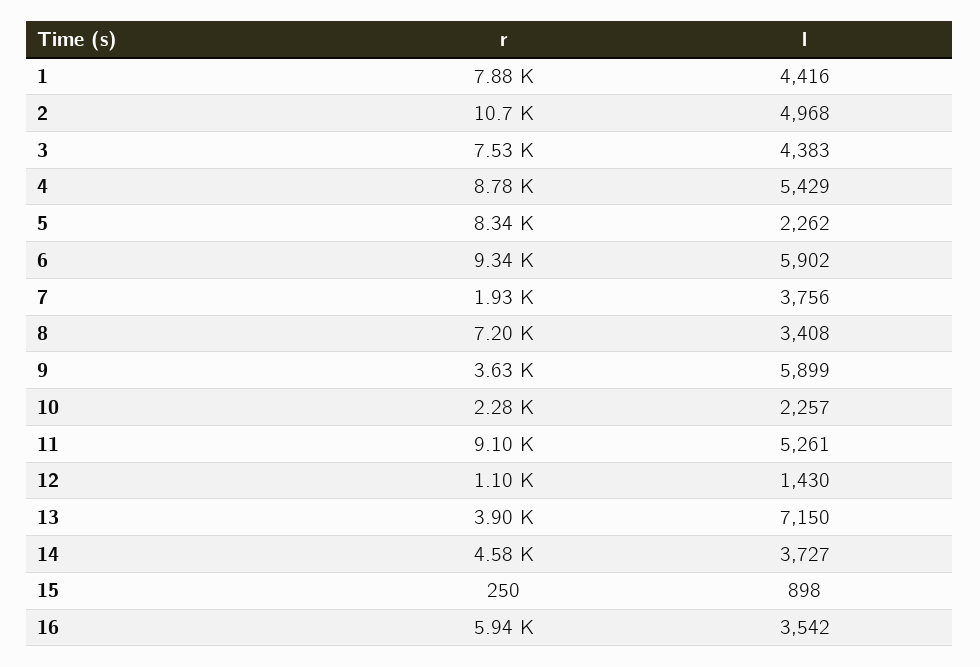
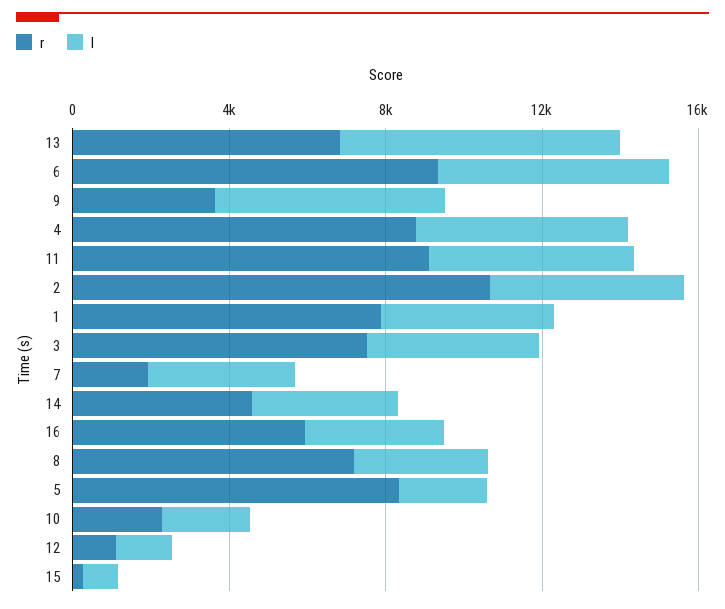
  {
    "r": {
      "1": 7880,
      "2": 10700,
      "3": 7530,
      "4": 8780,
      "5": 8340,
      "6": 9340,
      "7": 1930,
      "8": 7200,
      "9": 3630,
      "10": 2280,
      "11": 9100,
      "12": 1100,
-     "13": 3900,
+     "13": 7000,
      "14": 4580,
      "15": 250,
      "16": 5940
    },
    "l": {
      "1": 4416,
      "2": 4968,
      "3": 4383,
      "4": 5429,
      "5": 2262,
      "6": 5902,
      "7": 3756,
      "8": 3408,
      "9": 5899,
      "10": 2257,
      "11": 5261,
      "12": 1430,
      "13": 7150,
      "14": 3727,
      "15": 898,
      "16": 3542
    }
  }

